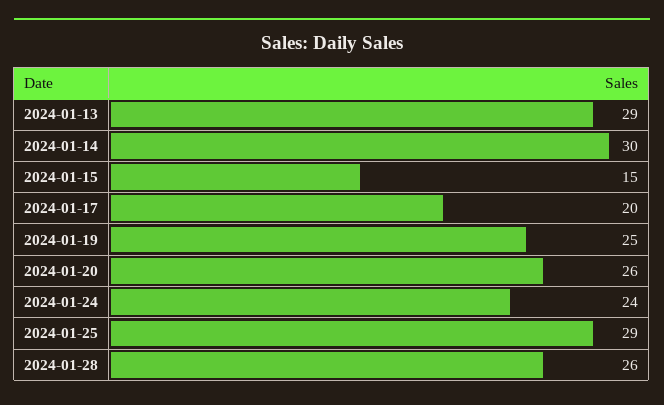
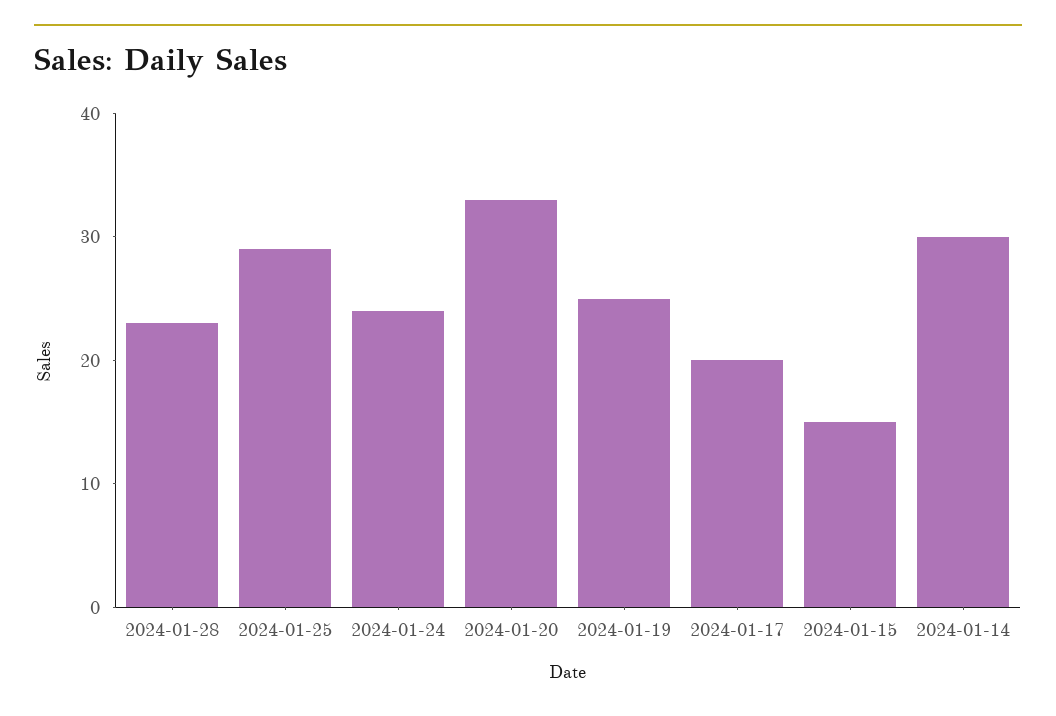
  {
-   "2024-01-13": 29,
    "2024-01-14": 30,
    "2024-01-15": 15,
    "2024-01-17": 20,
    "2024-01-19": 25,
-   "2024-01-20": 26,
+   "2024-01-20": 33,
    "2024-01-24": 24,
    "2024-01-25": 29,
-   "2024-01-28": 26
+   "2024-01-28": 23
  }

